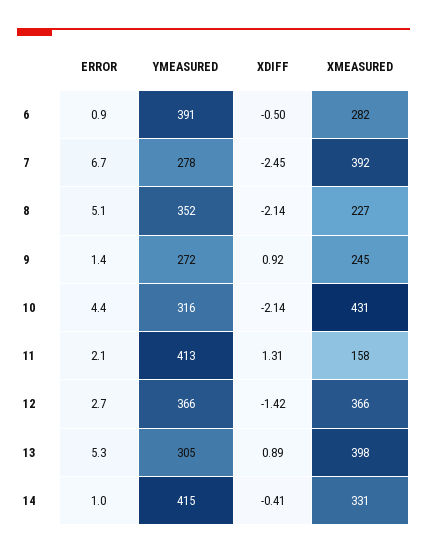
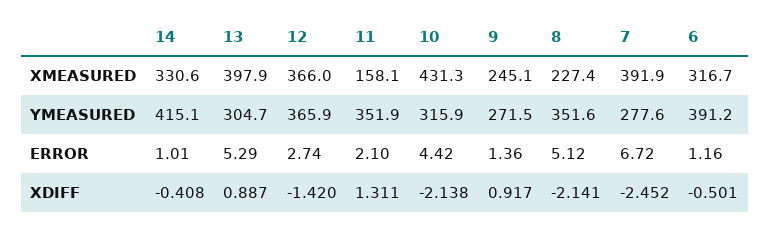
  {
    "ERROR": {
-     "6": 0.9,
+     "6": 1.16,
      "7": 6.72,
      "8": 5.12,
      "9": 1.36,
      "10": 4.42,
      "11": 2.1,
      "12": 2.74,
      "13": 5.29,
      "14": 1.01
    },
    "YMEASURED": {
      "6": 391.2,
      "7": 277.6,
      "8": 351.6,
      "9": 271.5,
      "10": 315.9,
-     "11": 413,
+     "11": 351.9,
      "12": 365.9,
      "13": 304.7,
      "14": 415.1
    },
    "XDIFF": {
      "6": -0.501,
      "7": -2.452,
      "8": -2.141,
      "9": 0.917,
      "10": -2.138,
      "11": 1.311,
      "12": -1.42,
      "13": 0.887,
      "14": -0.408
    },
    "XMEASURED": {
-     "6": 282,
+     "6": 316.7,
      "7": 391.9,
      "8": 227.4,
      "9": 245.1,
      "10": 431.3,
      "11": 158.1,
      "12": 366,
      "13": 397.9,
      "14": 330.6
    }
  }

